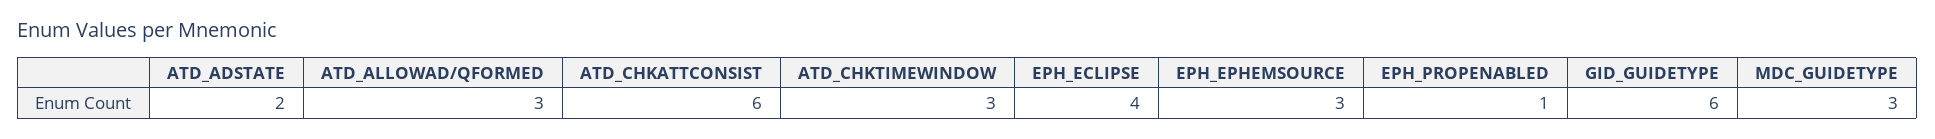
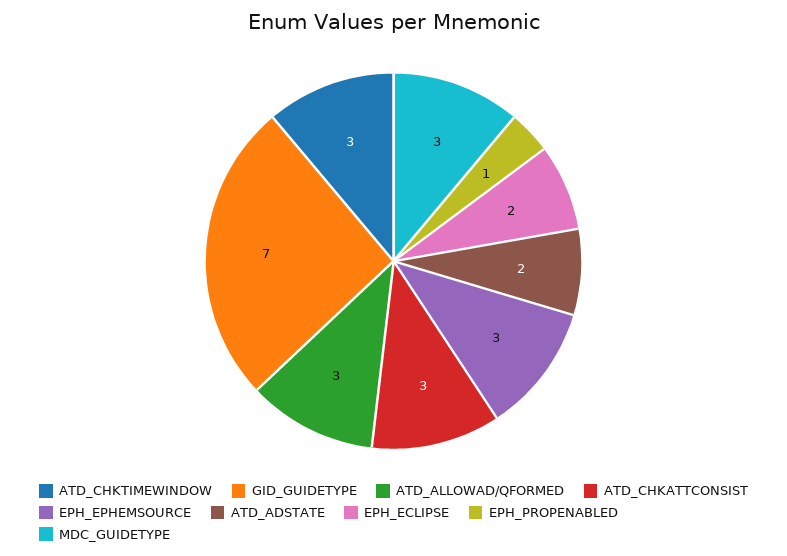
  {
    "ATD_ADSTATE": 2,
    "ATD_ALLOWAD/QFORMED": 3,
-   "ATD_CHKATTCONSIST": 6,
+   "ATD_CHKATTCONSIST": 3,
    "ATD_CHKTIMEWINDOW": 3,
-   "EPH_ECLIPSE": 4,
+   "EPH_ECLIPSE": 2,
    "EPH_EPHEMSOURCE": 3,
    "EPH_PROPENABLED": 1,
-   "GID_GUIDETYPE": 6,
+   "GID_GUIDETYPE": 7,
    "MDC_GUIDETYPE": 3
  }

